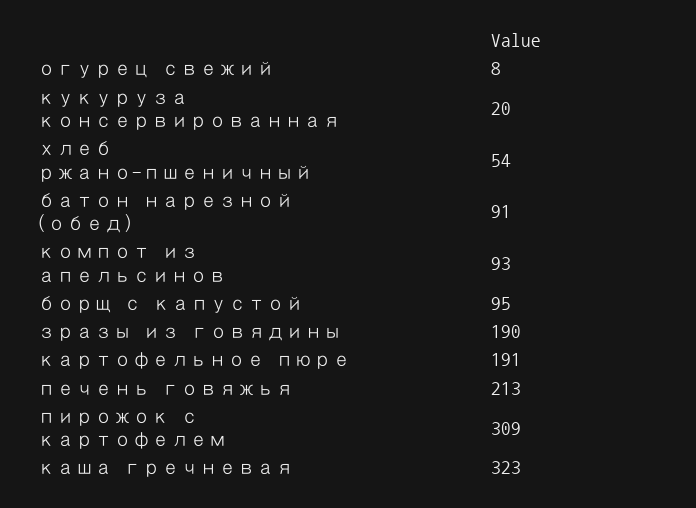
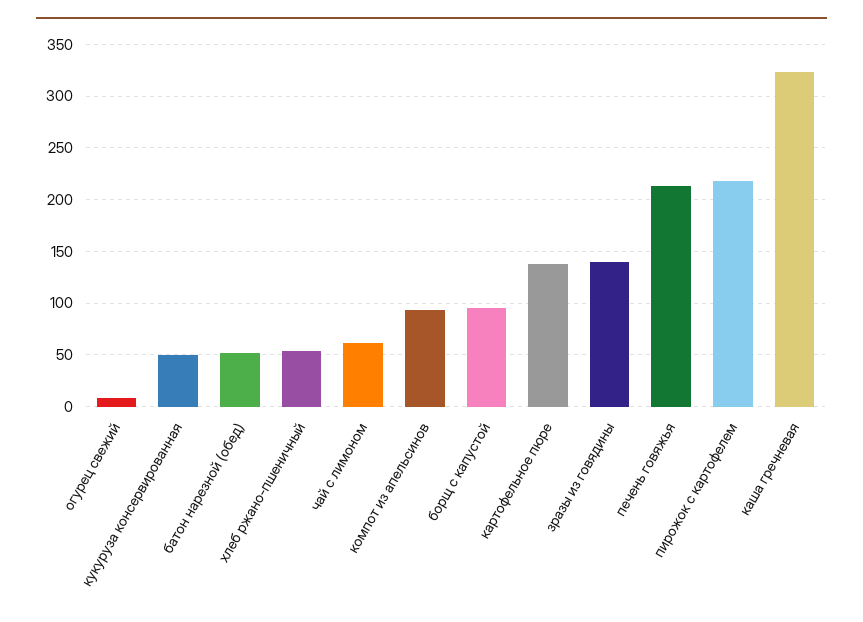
  {
    "огурец свежий": 8,
-   "кукуруза консервированная": 20,
+   "кукуруза консервированная": 50,
    "хлеб ржано-пшеничный": 54,
-   "батон нарезной (обед)": 91,
+   "батон нарезной (обед)": 50,
    "компот из апельсинов": 93,
    "борщ с капустой": 95,
-   "зразы из говядины": 190,
+   "зразы из говядины": 140,
-   "картофельное пюре": 191,
+   "картофельное пюре": 140,
    "печень говяжья": 213,
-   "пирожок с картофелем": 309,
+   "пирожок с картофелем": 220,
-   "каша гречневая": 323
+   "каша гречневая": 323,
+   "чай с лимоном": 60
  }

